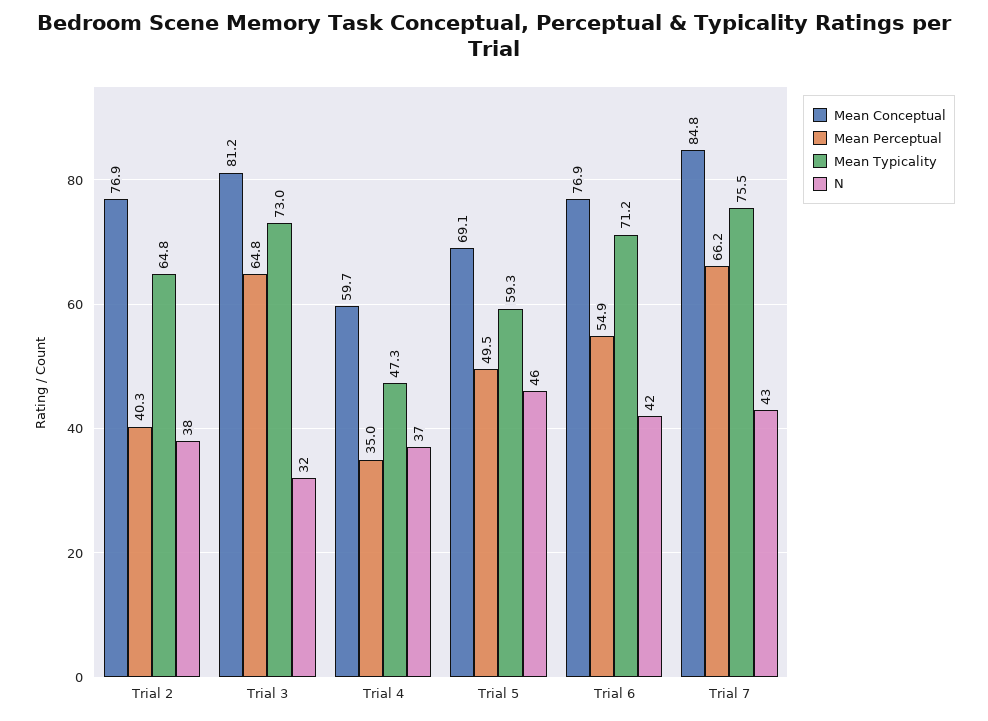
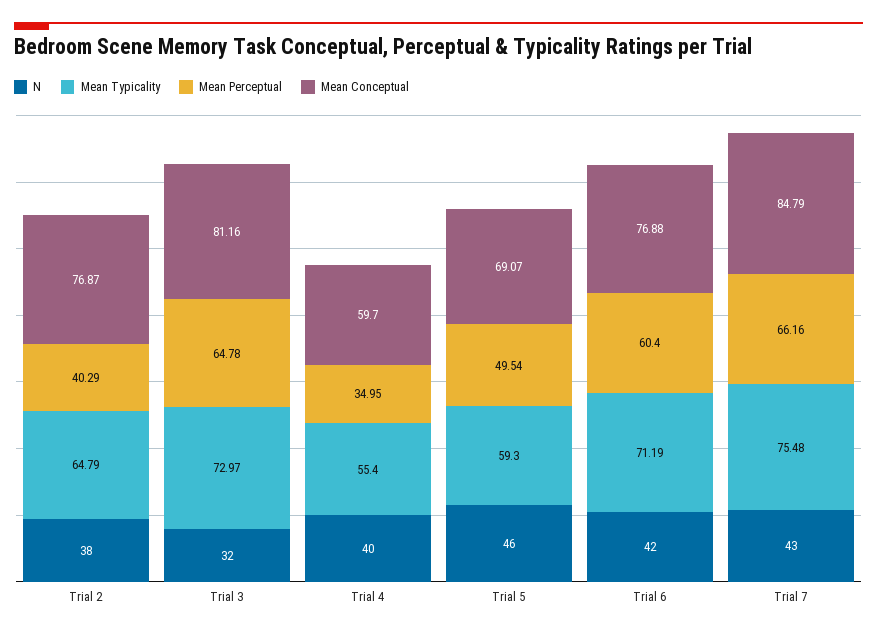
  {
    "Mean Conceptual": {
      "Trial 2": 76.87,
      "Trial 3": 81.16,
      "Trial 4": 59.7,
      "Trial 5": 69.07,
      "Trial 6": 76.88,
      "Trial 7": 84.79
    },
    "Mean Perceptual": {
      "Trial 2": 40.29,
      "Trial 3": 64.78,
      "Trial 4": 34.95,
      "Trial 5": 49.54,
-     "Trial 6": 54.9,
+     "Trial 6": 60.4,
      "Trial 7": 66.16
    },
    "Mean Typicality": {
      "Trial 2": 64.79,
      "Trial 3": 72.97,
-     "Trial 4": 47.3,
+     "Trial 4": 55.4,
      "Trial 5": 59.3,
      "Trial 6": 71.19,
      "Trial 7": 75.48
    },
    "N": {
      "Trial 2": 38,
      "Trial 3": 32,
-     "Trial 4": 37,
+     "Trial 4": 40,
      "Trial 5": 46,
      "Trial 6": 42,
      "Trial 7": 43
    }
  }

